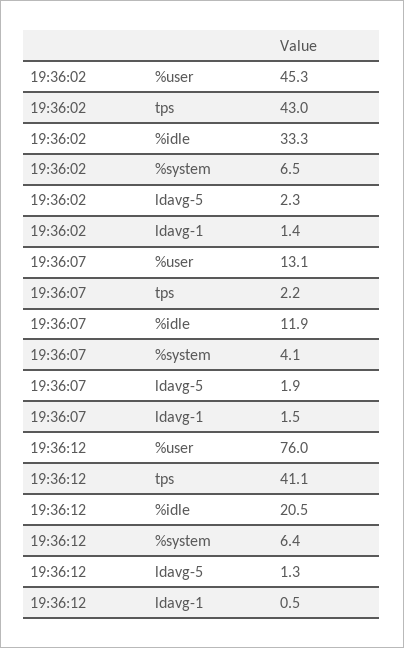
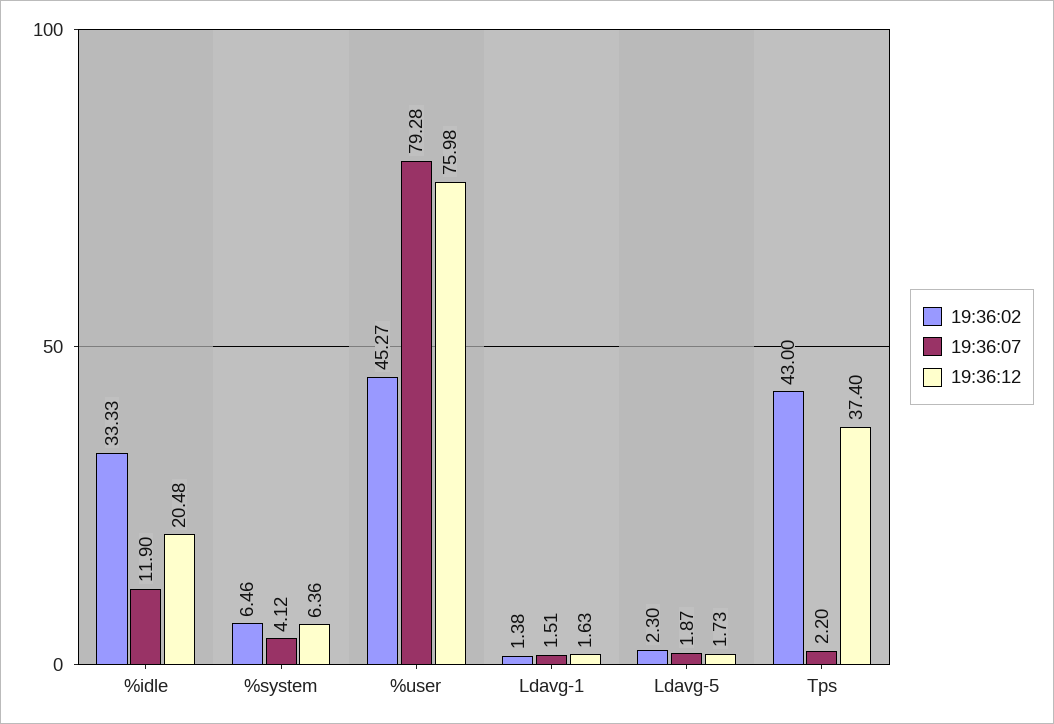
  {
    "19:36:02": {
      "%user": 45.27,
      "tps": 43,
      "%idle": 33.33,
      "%system": 6.46,
      "ldavg-5": 2.3,
      "ldavg-1": 1.38
    },
    "19:36:07": {
-     "%user": 13.1,
+     "%user": 79.28,
      "tps": 2.2,
      "%idle": 11.9,
      "%system": 4.12,
      "ldavg-5": 1.87,
      "ldavg-1": 1.51
    },
    "19:36:12": {
      "%user": 75.98,
-     "tps": 41.1,
+     "tps": 37.4,
      "%idle": 20.48,
      "%system": 6.36,
-     "ldavg-5": 1.3,
+     "ldavg-5": 1.73,
-     "ldavg-1": 0.5
+     "ldavg-1": 1.63
    }
  }

